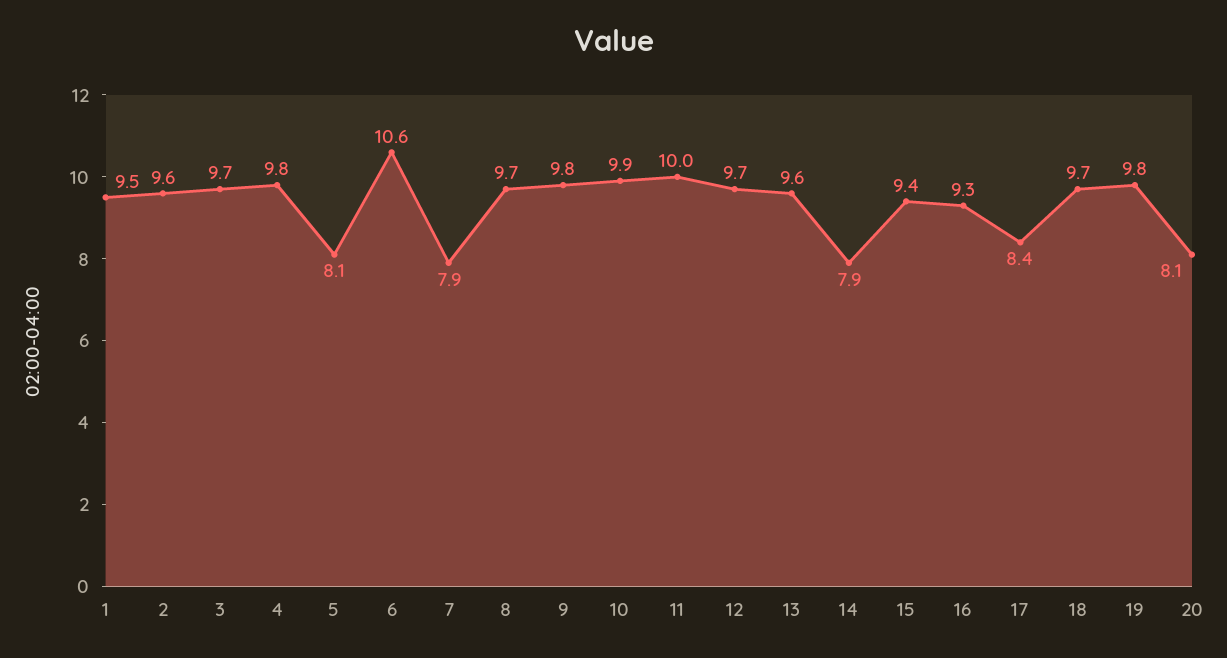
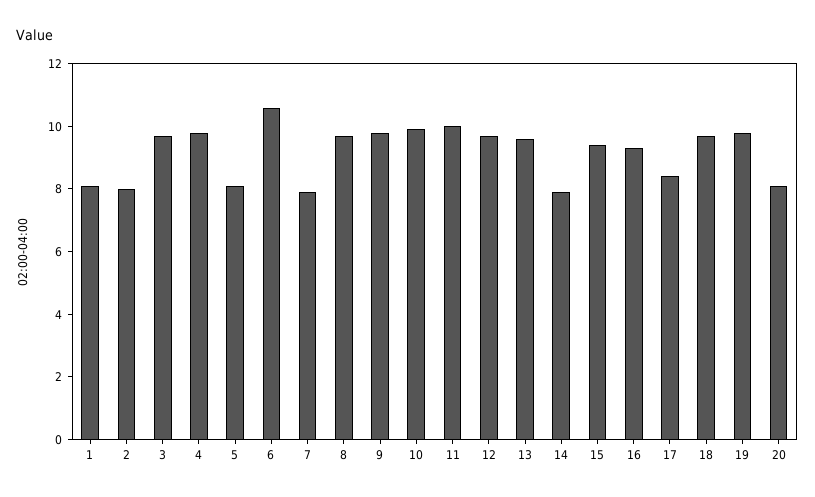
  {
-   "1": 9.5,
+   "1": 8,
-   "2": 9.6,
+   "2": 8,
    "3": 9.7,
    "4": 9.8,
    "5": 8.1,
    "6": 10.6,
    "7": 7.9,
    "8": 9.7,
    "9": 9.8,
    "10": 9.9,
    "11": 10,
    "12": 9.7,
    "13": 9.6,
    "14": 7.9,
    "15": 9.4,
    "16": 9.3,
    "17": 8.4,
    "18": 9.7,
    "19": 9.8,
    "20": 8.1
  }

